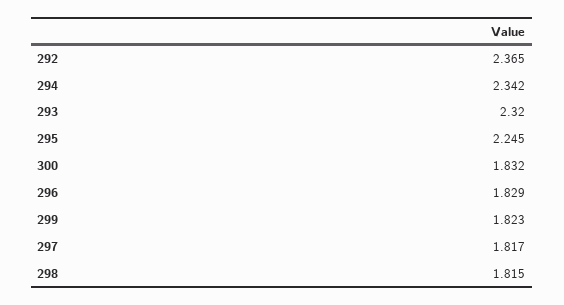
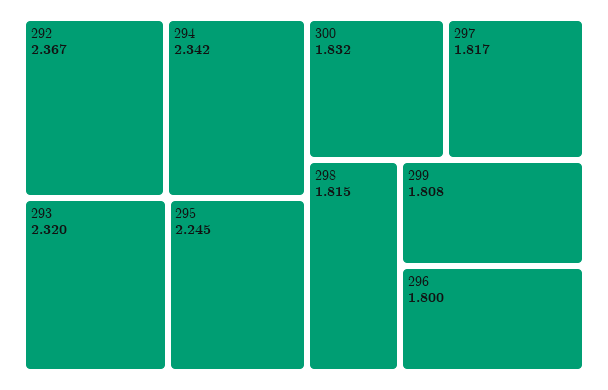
  {
-   "292": 2.365,
+   "292": 2.367,
    "294": 2.342,
    "293": 2.32,
    "295": 2.245,
    "300": 1.832,
-   "296": 1.829,
+   "296": 1.8,
-   "299": 1.823,
+   "299": 1.808,
    "297": 1.817,
    "298": 1.815
  }

